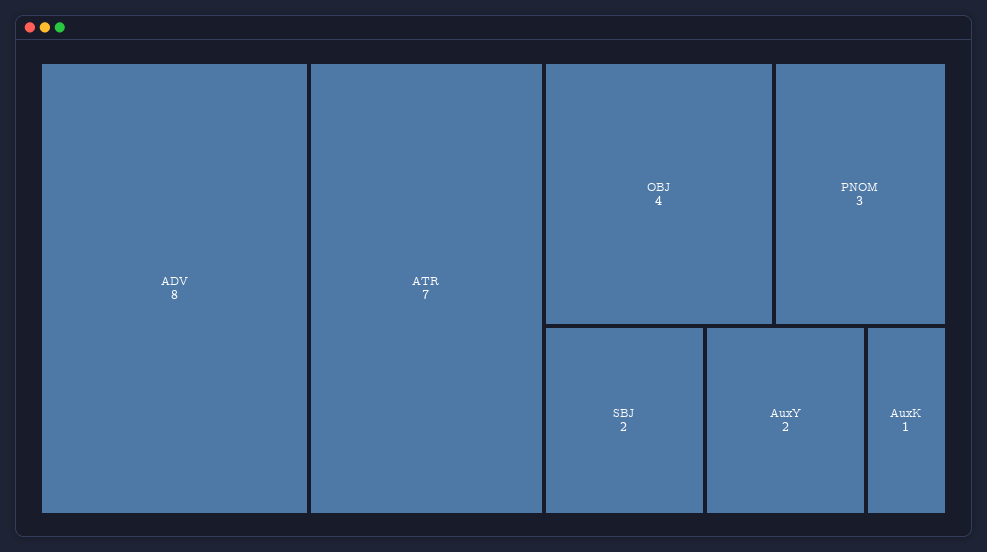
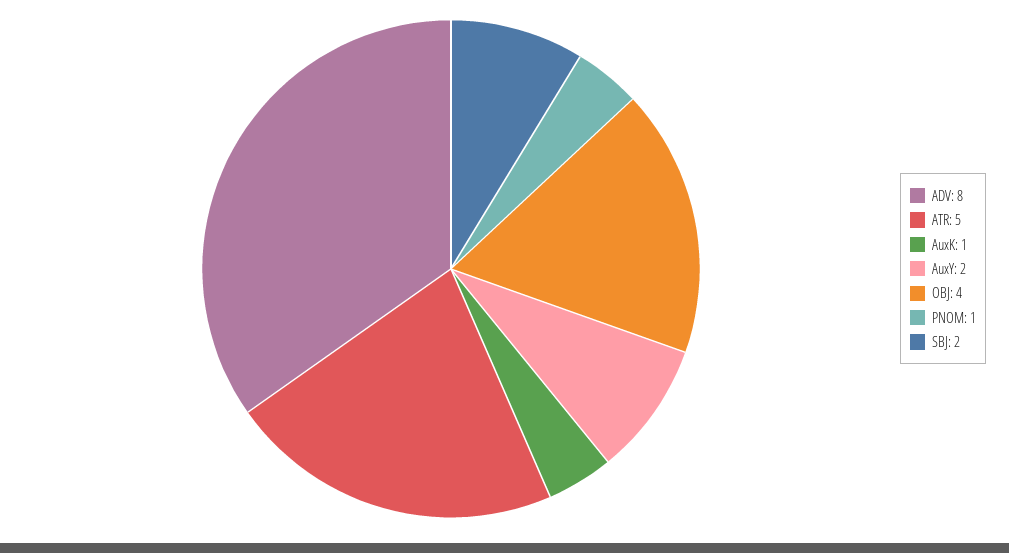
  {
    "ADV": 8,
-   "ATR": 7,
+   "ATR": 5,
    "OBJ": 4,
-   "PNOM": 3,
+   "PNOM": 1,
    "SBJ": 2,
    "AuxY": 2,
    "AuxK": 1
  }

